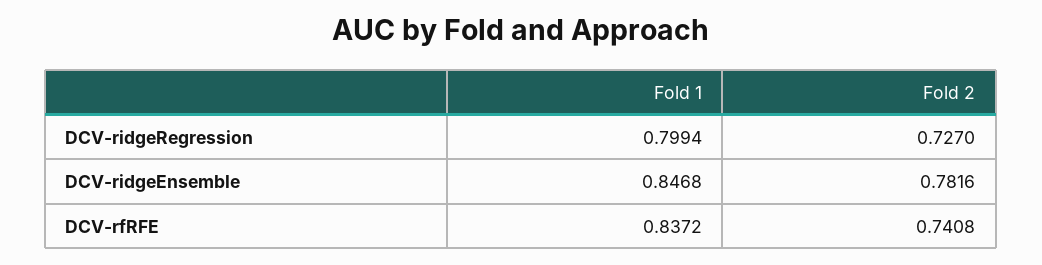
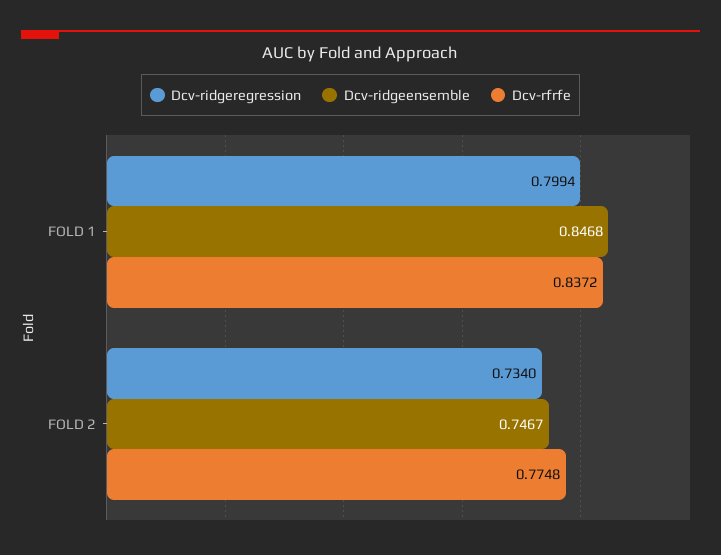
  {
    "DCV-ridgeRegression": {
      "Fold 1": 0.7994,
-     "Fold 2": 0.727
+     "Fold 2": 0.734
    },
    "DCV-ridgeEnsemble": {
      "Fold 1": 0.8468,
-     "Fold 2": 0.7816
+     "Fold 2": 0.7467
    },
    "DCV-rfRFE": {
      "Fold 1": 0.8372,
-     "Fold 2": 0.7408
+     "Fold 2": 0.7748
    }
  }

